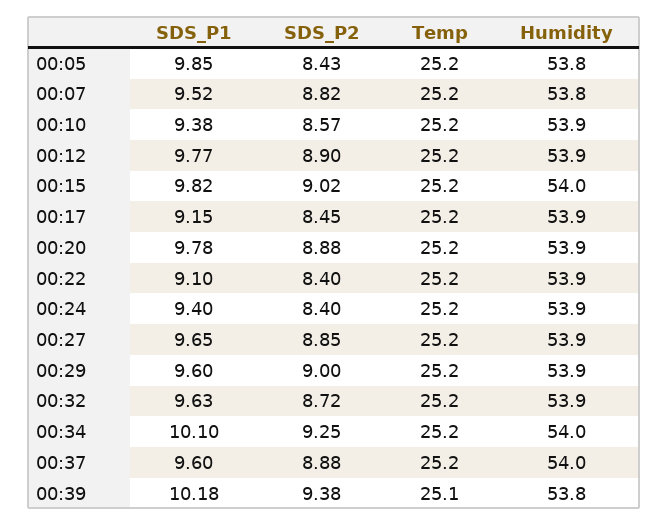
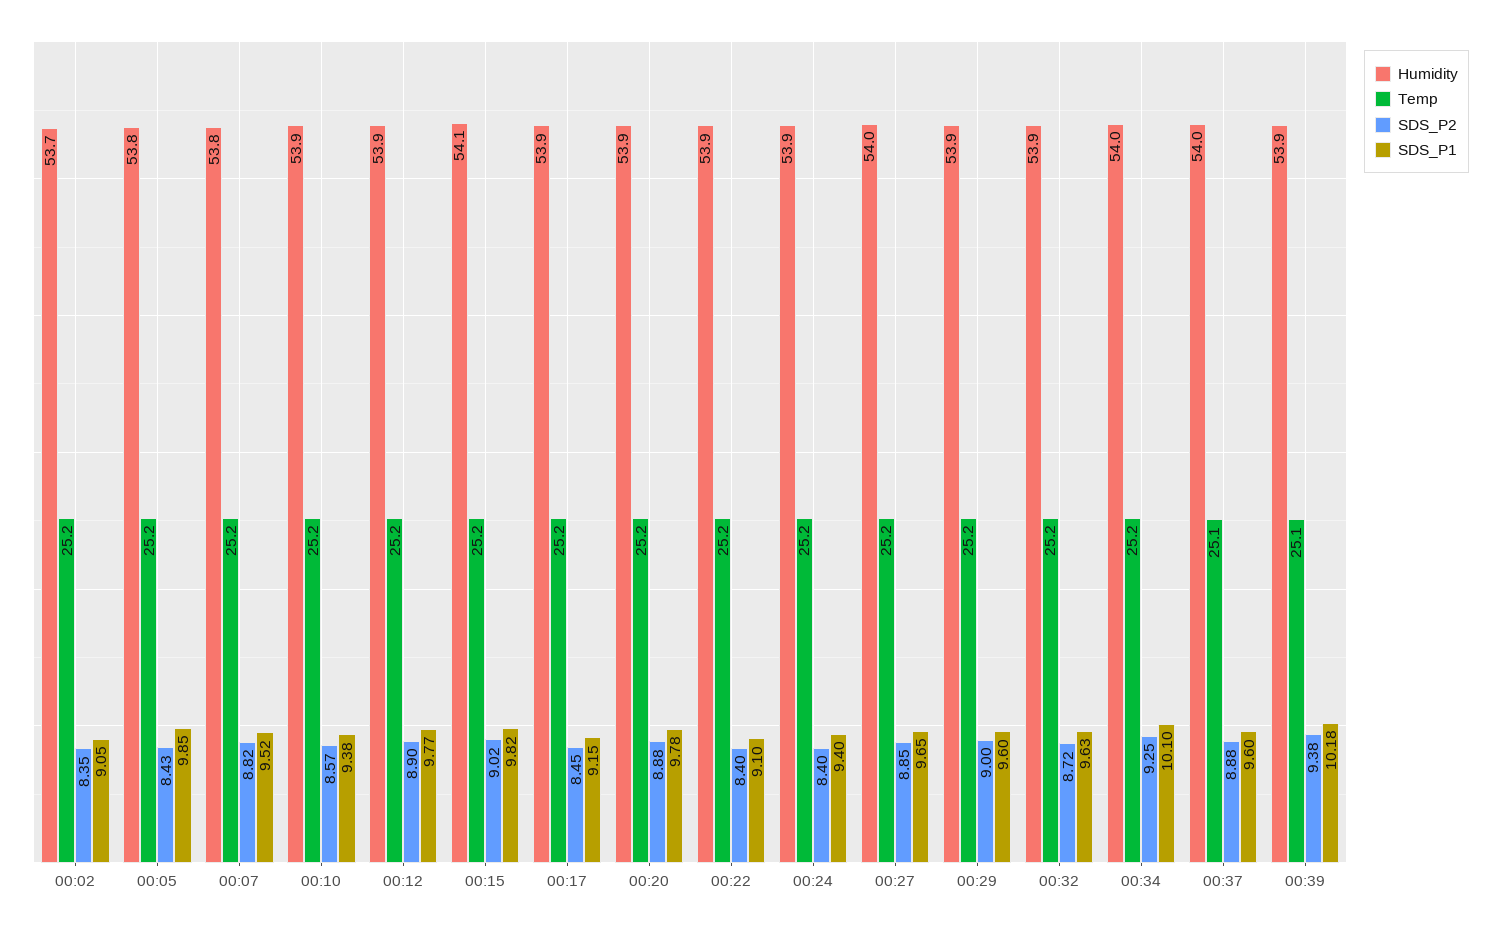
  {
    "SDS_P1": {
      "00:05": 9.85,
      "00:07": 9.52,
      "00:10": 9.38,
      "00:12": 9.77,
      "00:15": 9.82,
      "00:17": 9.15,
      "00:20": 9.78,
      "00:22": 9.1,
      "00:24": 9.4,
      "00:27": 9.65,
      "00:29": 9.6,
      "00:32": 9.63,
      "00:34": 10.1,
      "00:37": 9.6,
-     "00:39": 10.18
+     "00:39": 10.18,
+     "00:02": 9.05
    },
    "SDS_P2": {
      "00:05": 8.43,
      "00:07": 8.82,
      "00:10": 8.57,
      "00:12": 8.9,
      "00:15": 9.02,
      "00:17": 8.45,
      "00:20": 8.88,
      "00:22": 8.4,
      "00:24": 8.4,
      "00:27": 8.85,
      "00:29": 9,
      "00:32": 8.72,
      "00:34": 9.25,
      "00:37": 8.88,
-     "00:39": 9.38
+     "00:39": 9.38,
+     "00:02": 8.35
    },
    "Temp": {
      "00:05": 25.2,
      "00:07": 25.2,
      "00:10": 25.2,
      "00:12": 25.2,
      "00:15": 25.2,
      "00:17": 25.2,
      "00:20": 25.2,
      "00:22": 25.2,
      "00:24": 25.2,
      "00:27": 25.2,
      "00:29": 25.2,
      "00:32": 25.2,
      "00:34": 25.2,
-     "00:37": 25.2,
+     "00:37": 25.1,
-     "00:39": 25.1
+     "00:39": 25.1,
+     "00:02": 25.2
    },
    "Humidity": {
      "00:05": 53.8,
      "00:07": 53.8,
      "00:10": 53.9,
      "00:12": 53.9,
-     "00:15": 54,
+     "00:15": 54.1,
      "00:17": 53.9,
      "00:20": 53.9,
      "00:22": 53.9,
      "00:24": 53.9,
-     "00:27": 53.9,
+     "00:27": 54,
      "00:29": 53.9,
      "00:32": 53.9,
      "00:34": 54,
      "00:37": 54,
-     "00:39": 53.8
+     "00:39": 53.9,
+     "00:02": 53.7
    }
  }

